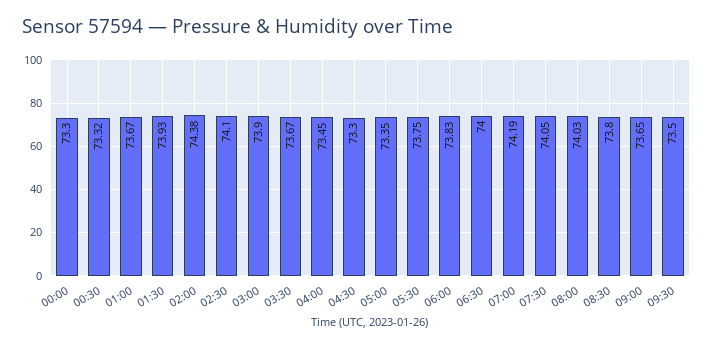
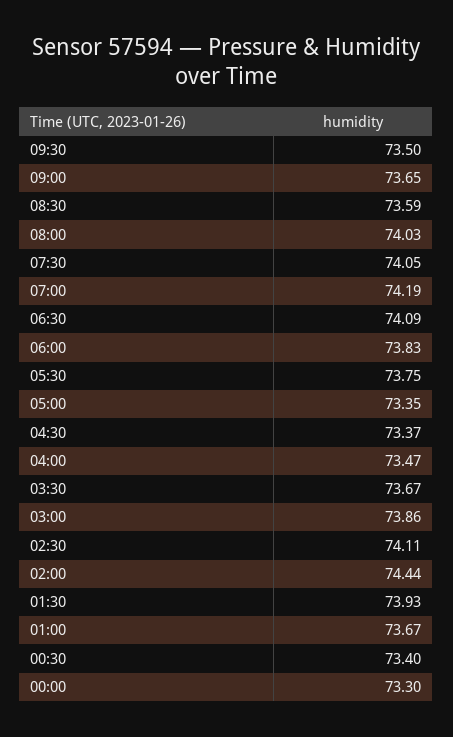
  {
    "00:00": 73.3,
-   "00:30": 73.32,
+   "00:30": 73.4,
    "01:00": 73.67,
    "01:30": 73.93,
-   "02:00": 74.38,
+   "02:00": 74.44,
-   "02:30": 74.1,
+   "02:30": 74.11,
-   "03:00": 73.9,
+   "03:00": 73.86,
    "03:30": 73.67,
-   "04:00": 73.45,
+   "04:00": 73.47,
-   "04:30": 73.3,
+   "04:30": 73.37,
    "05:00": 73.35,
    "05:30": 73.75,
    "06:00": 73.83,
-   "06:30": 74,
+   "06:30": 74.09,
    "07:00": 74.19,
    "07:30": 74.05,
    "08:00": 74.03,
-   "08:30": 73.8,
+   "08:30": 73.59,
    "09:00": 73.65,
    "09:30": 73.5
  }

